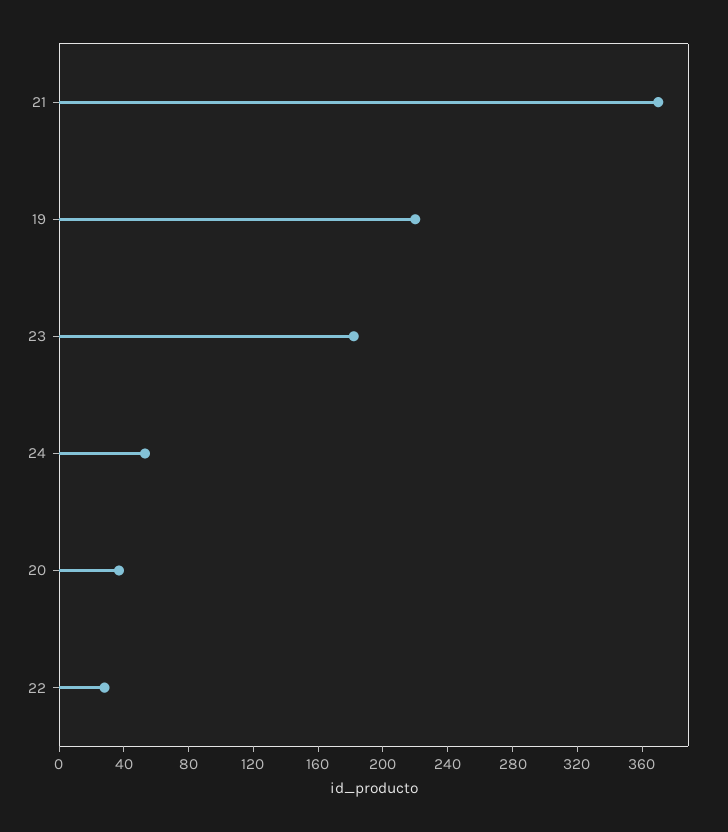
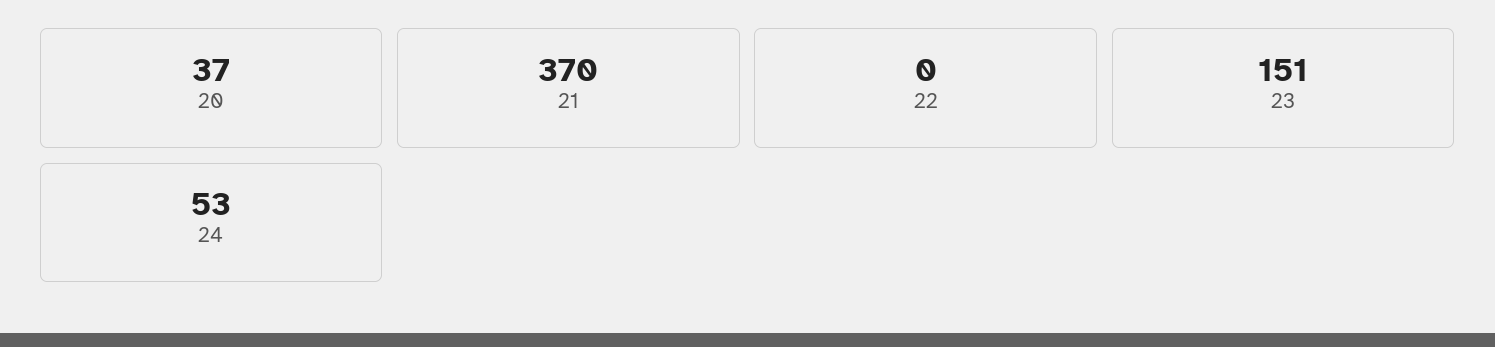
  {
    "21": 370,
-   "19": 220,
-   "23": 180,
+   "23": 151,
    "24": 53,
    "20": 37,
-   "22": 30
+   "22": 0
  }

